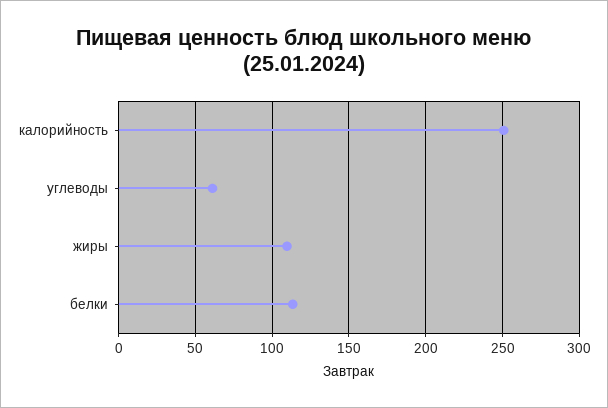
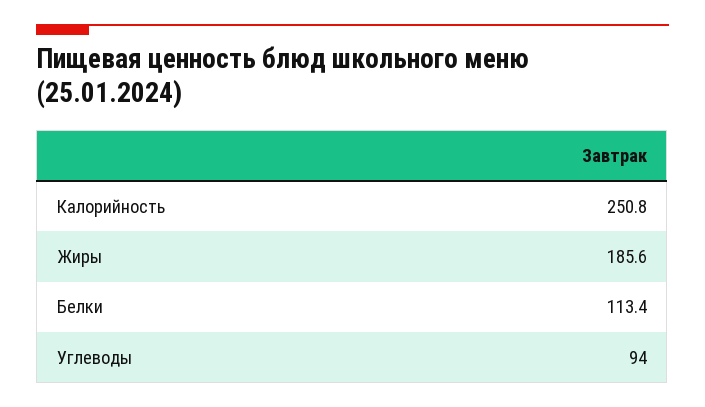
  {
    "калорийность": 250.8,
-   "углеводы": 60,
+   "углеводы": 94,
-   "жиры": 110,
+   "жиры": 185.6,
    "белки": 113.4
  }

